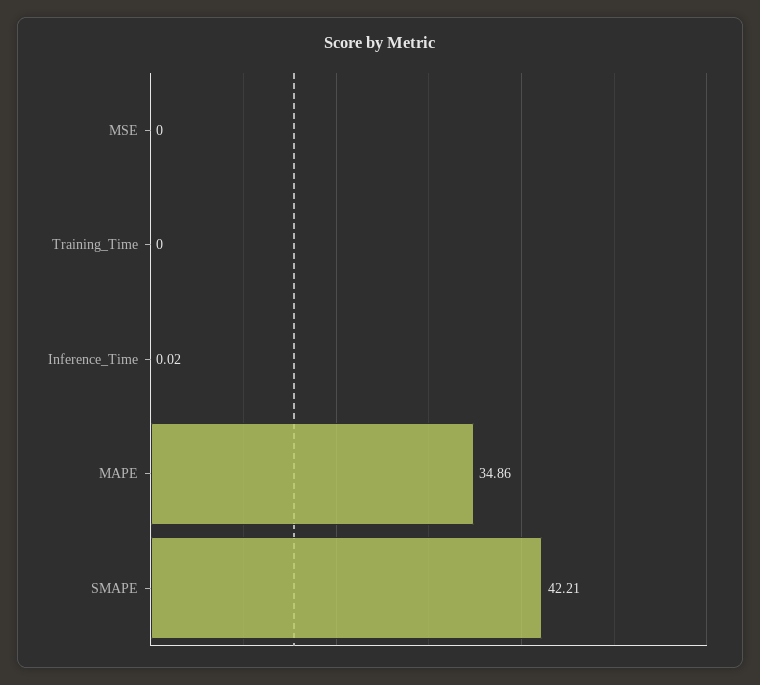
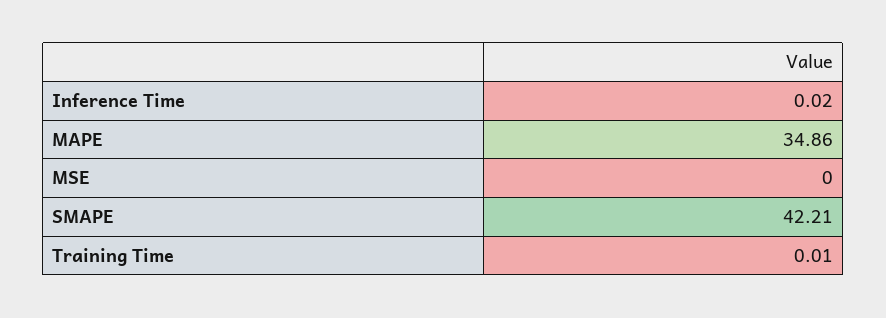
  {
    "MSE": 0,
-   "Training_Time": 0,
+   "Training_Time": 0.01,
    "Inference_Time": 0.02,
    "MAPE": 34.86,
    "SMAPE": 42.21
  }

